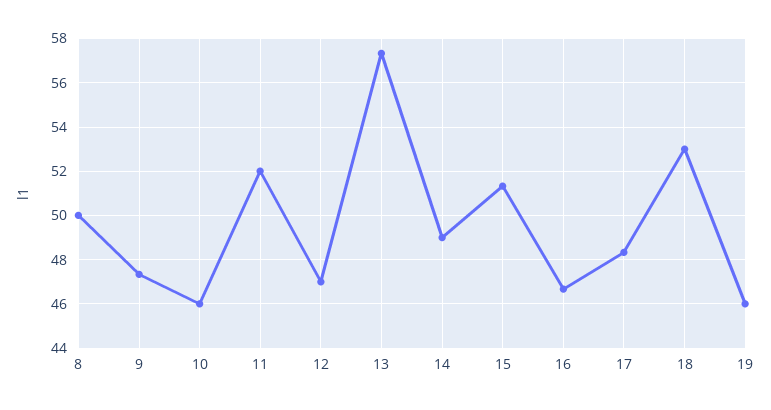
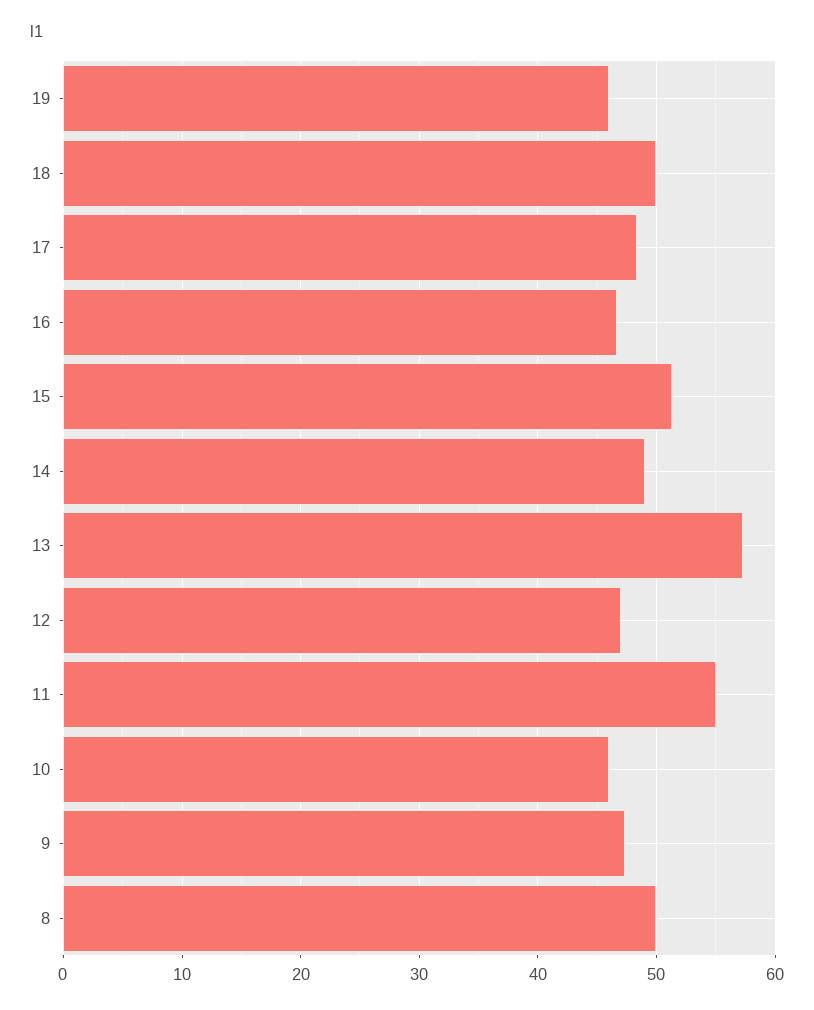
  {
    "8": 50,
    "9": 47.5,
    "10": 46,
-   "11": 52,
+   "11": 55,
    "12": 47,
    "13": 57.5,
    "14": 49,
    "15": 51.5,
    "16": 46.5,
    "17": 48.5,
-   "18": 53,
+   "18": 50,
    "19": 46
  }

